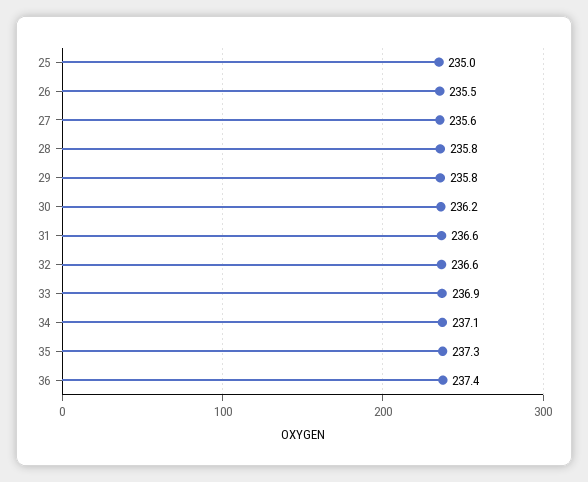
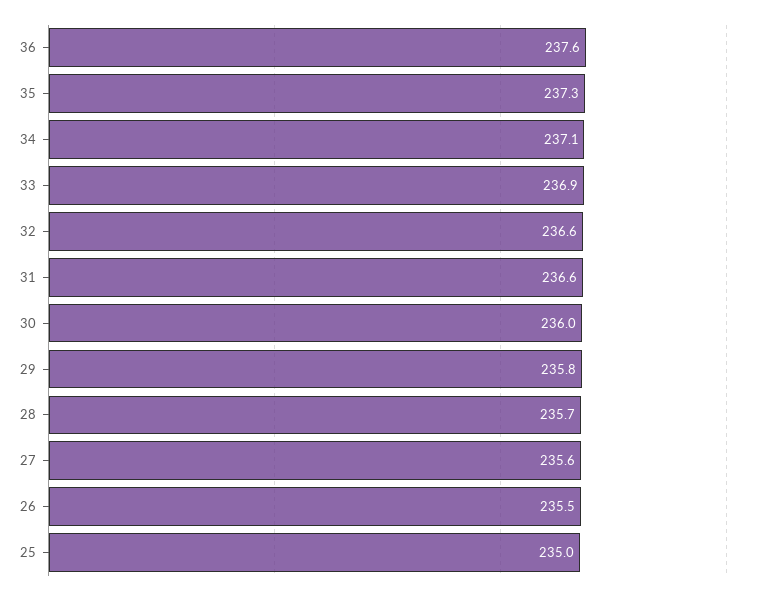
  {
    "25": 235,
    "26": 235.5,
    "27": 235.6,
-   "28": 235.8,
+   "28": 235.7,
    "29": 235.8,
-   "30": 236.2,
+   "30": 236,
    "31": 236.6,
    "32": 236.6,
    "33": 236.9,
    "34": 237.1,
    "35": 237.3,
-   "36": 237.4
+   "36": 237.6
  }

